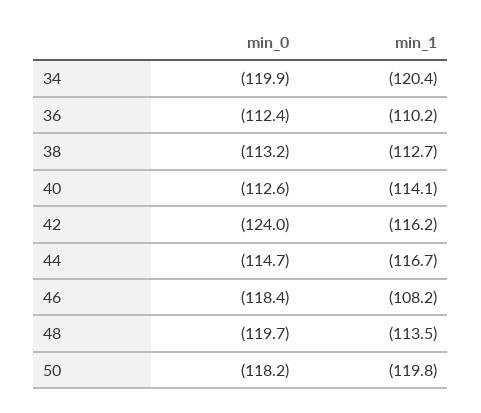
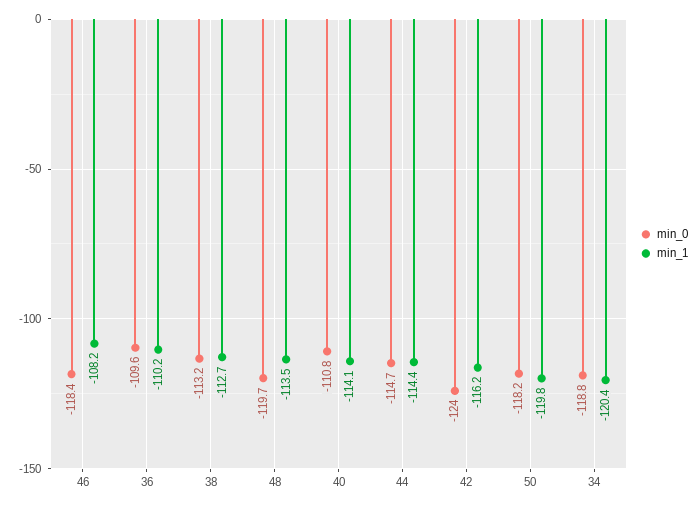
  {
    "min_0": {
-     "34": -119.9,
+     "34": -118.8,
-     "36": -112.4,
+     "36": -109.6,
      "38": -113.2,
-     "40": -112.6,
+     "40": -110.8,
      "42": -124,
      "44": -114.7,
      "46": -118.4,
      "48": -119.7,
      "50": -118.2
    },
    "min_1": {
      "34": -120.4,
      "36": -110.2,
      "38": -112.7,
      "40": -114.1,
      "42": -116.2,
-     "44": -116.7,
+     "44": -114.4,
      "46": -108.2,
      "48": -113.5,
      "50": -119.8
    }
  }

